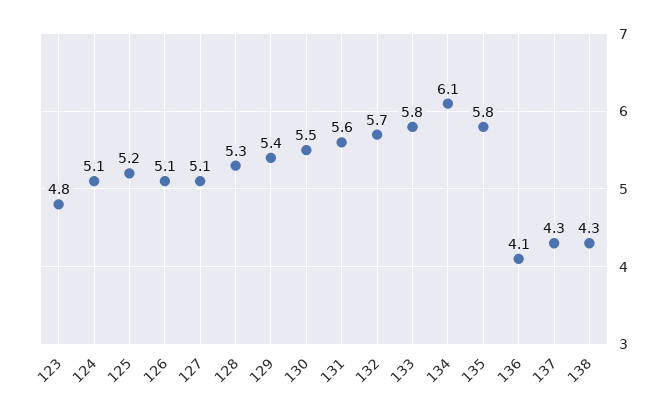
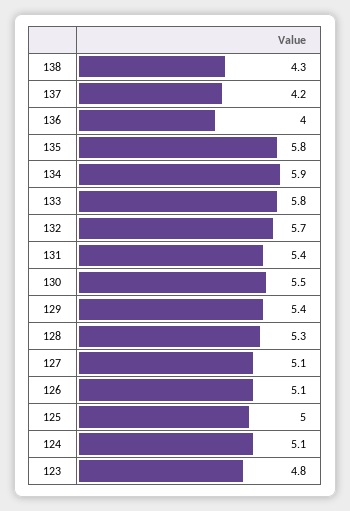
  {
    "123": 4.8,
    "124": 5.1,
-   "125": 5.2,
+   "125": 5,
    "126": 5.1,
    "127": 5.1,
    "128": 5.3,
    "129": 5.4,
    "130": 5.5,
-   "131": 5.6,
+   "131": 5.4,
    "132": 5.7,
    "133": 5.8,
-   "134": 6.1,
+   "134": 5.9,
    "135": 5.8,
-   "136": 4.1,
+   "136": 4,
-   "137": 4.3,
+   "137": 4.2,
    "138": 4.3
  }

